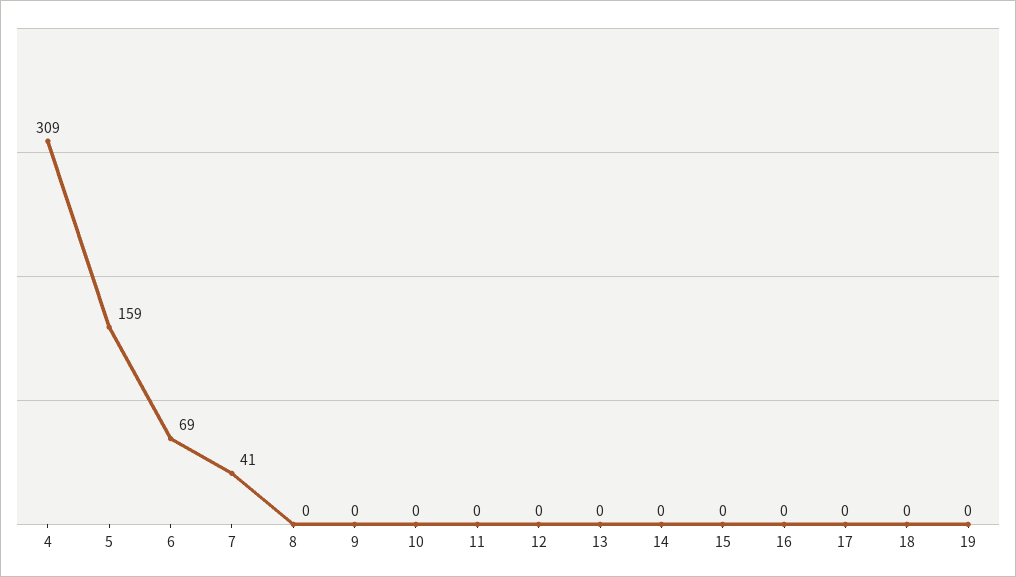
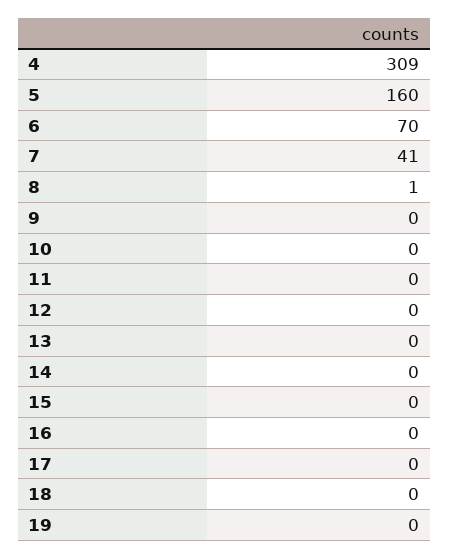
  {
    "4": 309,
-   "5": 159,
+   "5": 160,
-   "6": 69,
+   "6": 70,
    "7": 41,
-   "8": 0,
+   "8": 1,
    "9": 0,
    "10": 0,
    "11": 0,
    "12": 0,
    "13": 0,
    "14": 0,
    "15": 0,
    "16": 0,
    "17": 0,
    "18": 0,
    "19": 0
  }

